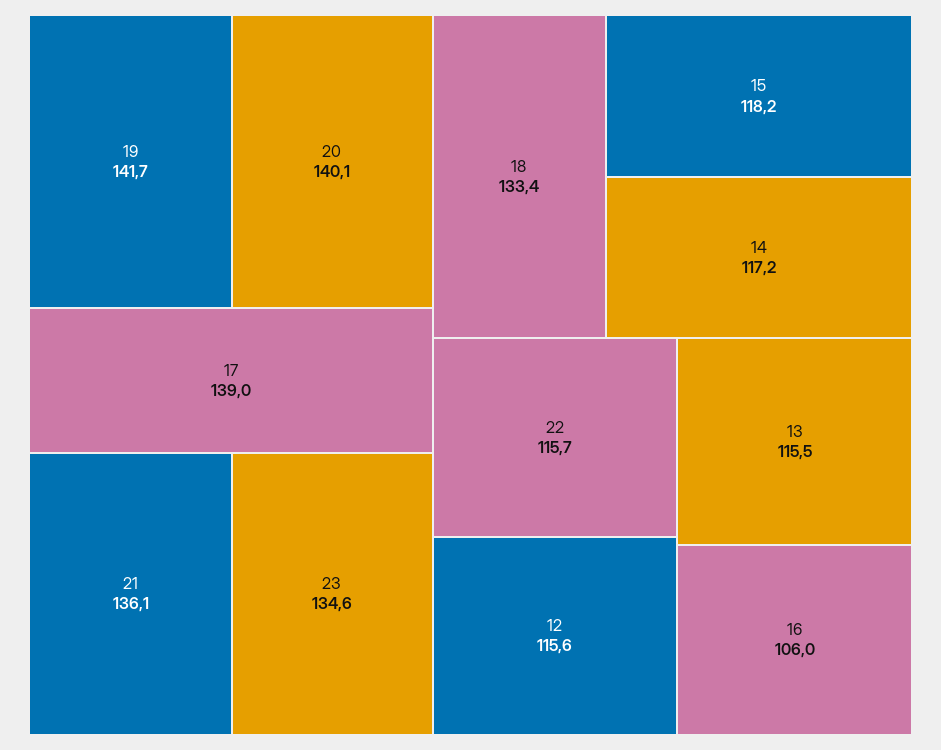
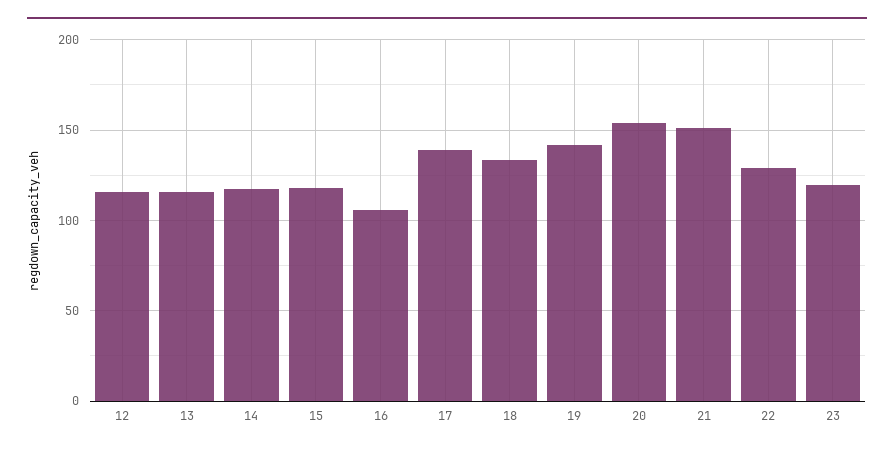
  {
    "19": 141.7,
-   "20": 140.1,
+   "20": 155,
    "17": 139,
-   "21": 136.1,
+   "21": 150,
-   "23": 134.6,
+   "23": 120,
    "18": 133.4,
    "15": 118.2,
    "14": 117.2,
-   "22": 115.7,
+   "22": 130,
    "12": 115.6,
    "13": 115.5,
    "16": 106
  }

